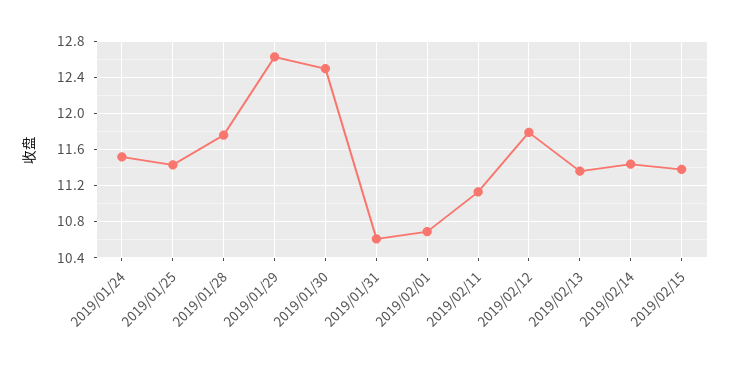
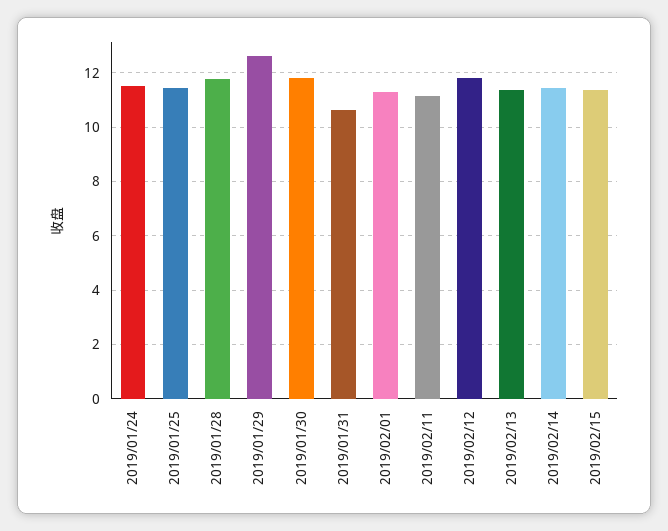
  {
    "2019/01/24": 11.5,
    "2019/01/25": 11.4,
    "2019/01/28": 11.8,
    "2019/01/29": 12.6,
-   "2019/01/30": 12.5,
+   "2019/01/30": 11.75,
    "2019/01/31": 10.6,
-   "2019/02/01": 10.7,
+   "2019/02/01": 11.25,
    "2019/02/11": 11.1,
    "2019/02/12": 11.8,
    "2019/02/13": 11.4,
    "2019/02/14": 11.4,
    "2019/02/15": 11.4
  }

